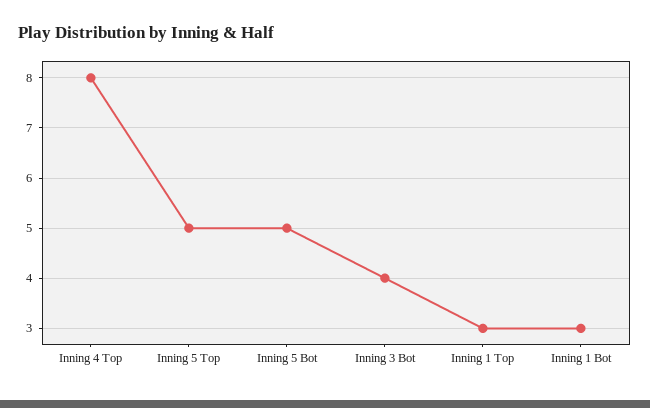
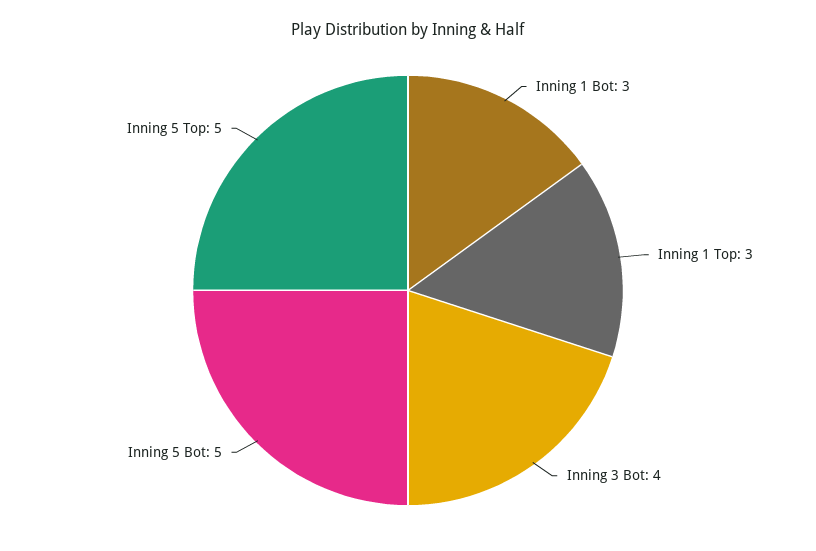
  {
-   "Inning 4 Top": 8,
    "Inning 5 Top": 5,
    "Inning 5 Bot": 5,
    "Inning 3 Bot": 4,
    "Inning 1 Top": 3,
    "Inning 1 Bot": 3
  }

